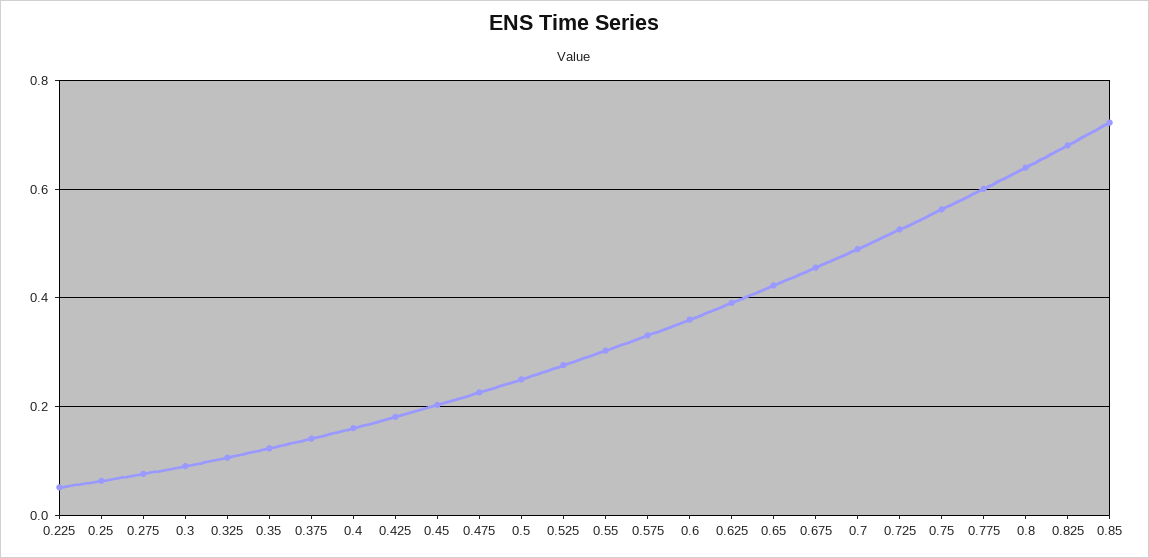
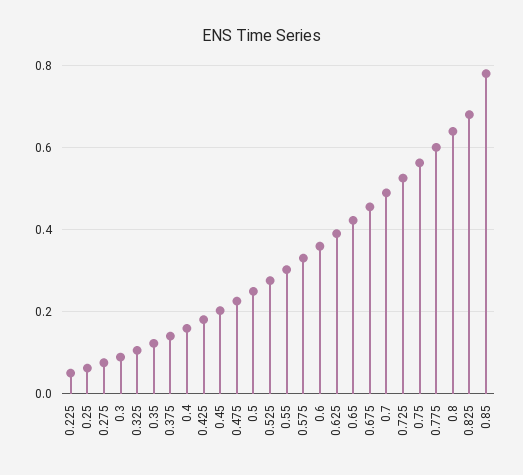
  {
    "0.225": 0.06,
    "0.25": 0.06,
    "0.275": 0.08,
    "0.3": 0.1,
    "0.325": 0.1,
    "0.35": 0.12,
    "0.375": 0.14,
    "0.4": 0.16,
    "0.425": 0.18,
    "0.45": 0.2,
    "0.475": 0.22,
    "0.5": 0.26,
    "0.525": 0.28,
    "0.55": 0.3,
    "0.575": 0.34,
    "0.6": 0.36,
    "0.625": 0.4,
    "0.65": 0.42,
    "0.675": 0.46,
    "0.7": 0.5,
    "0.725": 0.52,
    "0.75": 0.56,
    "0.775": 0.6,
    "0.8": 0.64,
    "0.825": 0.68,
-   "0.85": 0.72
+   "0.85": 0.78
  }

